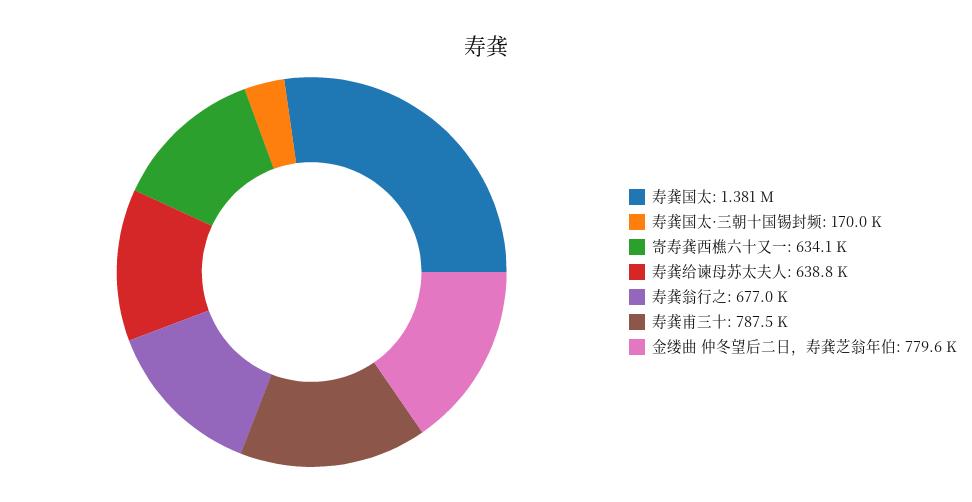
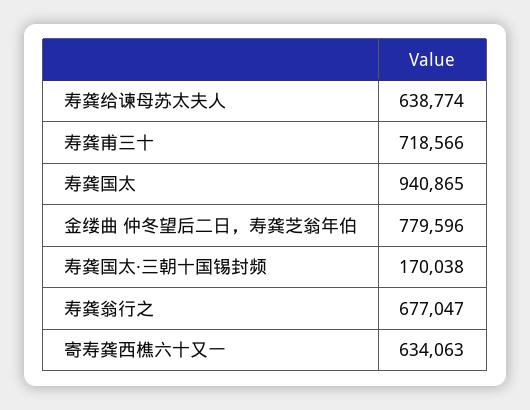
  {
-   "寿龚国太": 1381000,
+   "寿龚国太": 940865,
    "寿龚国太·三朝十国锡封频": 170038,
    "寄寿龚西樵六十又一": 634063,
    "寿龚给谏母苏太夫人": 638774,
    "寿龚翁行之": 677047,
-   "寿龚甫三十": 787500,
+   "寿龚甫三十": 718566,
    "金缕曲 仲冬望后二日，寿龚芝翁年伯": 779596
  }

